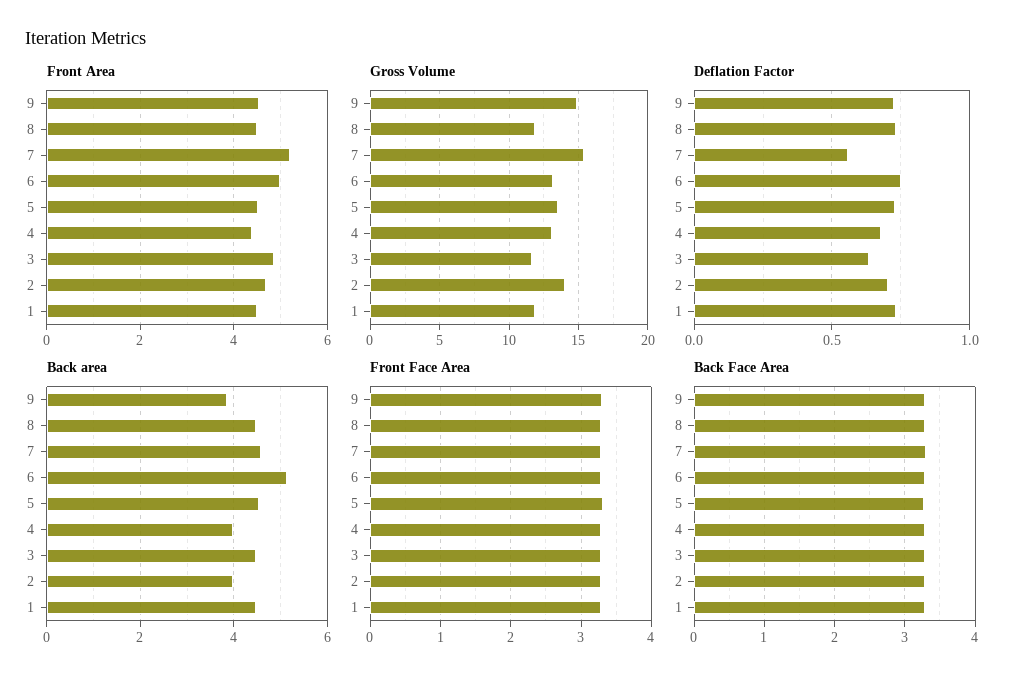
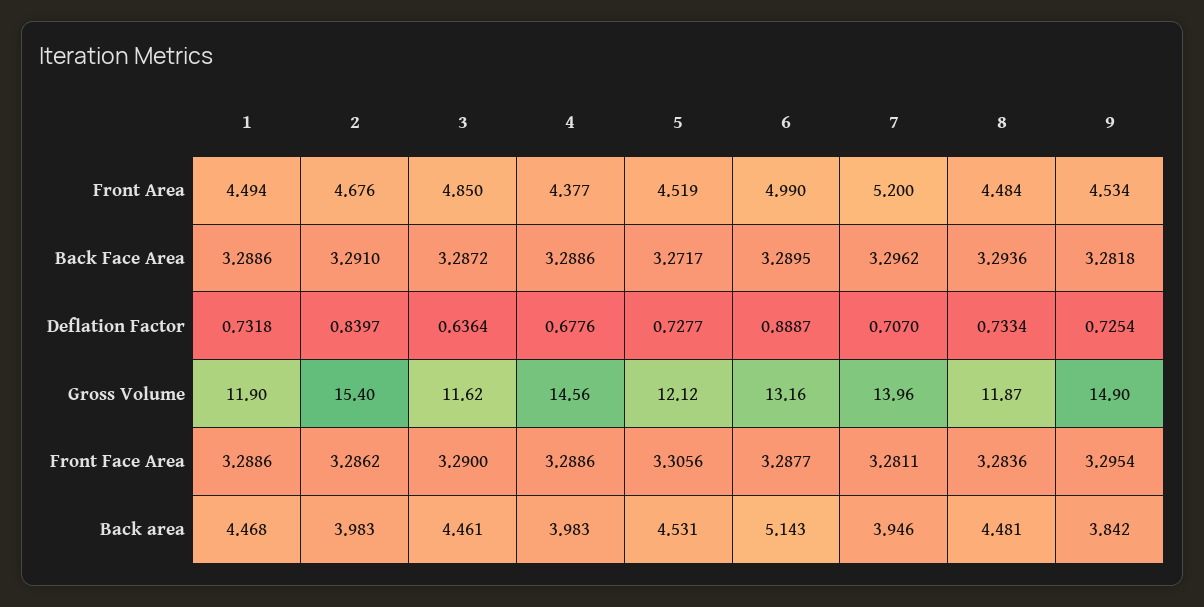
  {
    "Front Area": {
      "9": 4.534,
      "8": 4.484,
      "7": 5.2,
      "6": 4.99,
      "5": 4.519,
      "4": 4.377,
      "3": 4.85,
      "2": 4.676,
      "1": 4.494
    },
    "Gross Volume": {
      "9": 14.9,
      "8": 11.87,
-     "7": 15.5,
+     "7": 13.96,
      "6": 13.16,
-     "5": 13.5,
+     "5": 12.12,
-     "4": 13,
+     "4": 14.56,
      "3": 11.62,
-     "2": 14,
+     "2": 15.4,
      "1": 11.9
    },
    "Deflation Factor": {
      "9": 0.7254,
      "8": 0.7334,
-     "7": 0.55,
+     "7": 0.707,
-     "6": 0.75,
+     "6": 0.8887,
      "5": 0.7277,
      "4": 0.6776,
      "3": 0.6364,
-     "2": 0.7,
+     "2": 0.8397,
      "1": 0.7318
    },
    "Back area": {
      "9": 3.842,
      "8": 4.481,
-     "7": 4.6,
+     "7": 3.946,
      "6": 5.143,
      "5": 4.531,
      "4": 3.983,
      "3": 4.461,
      "2": 3.983,
      "1": 4.468
    },
    "Front Face Area": {
      "9": 3.2954,
      "8": 3.2836,
      "7": 3.2811,
      "6": 3.2877,
      "5": 3.3056,
      "4": 3.2886,
      "3": 3.29,
      "2": 3.2862,
      "1": 3.2886
    },
    "Back Face Area": {
      "9": 3.2818,
      "8": 3.2936,
      "7": 3.2962,
      "6": 3.2895,
      "5": 3.2717,
      "4": 3.2886,
      "3": 3.2872,
      "2": 3.291,
      "1": 3.2886
    }
  }

